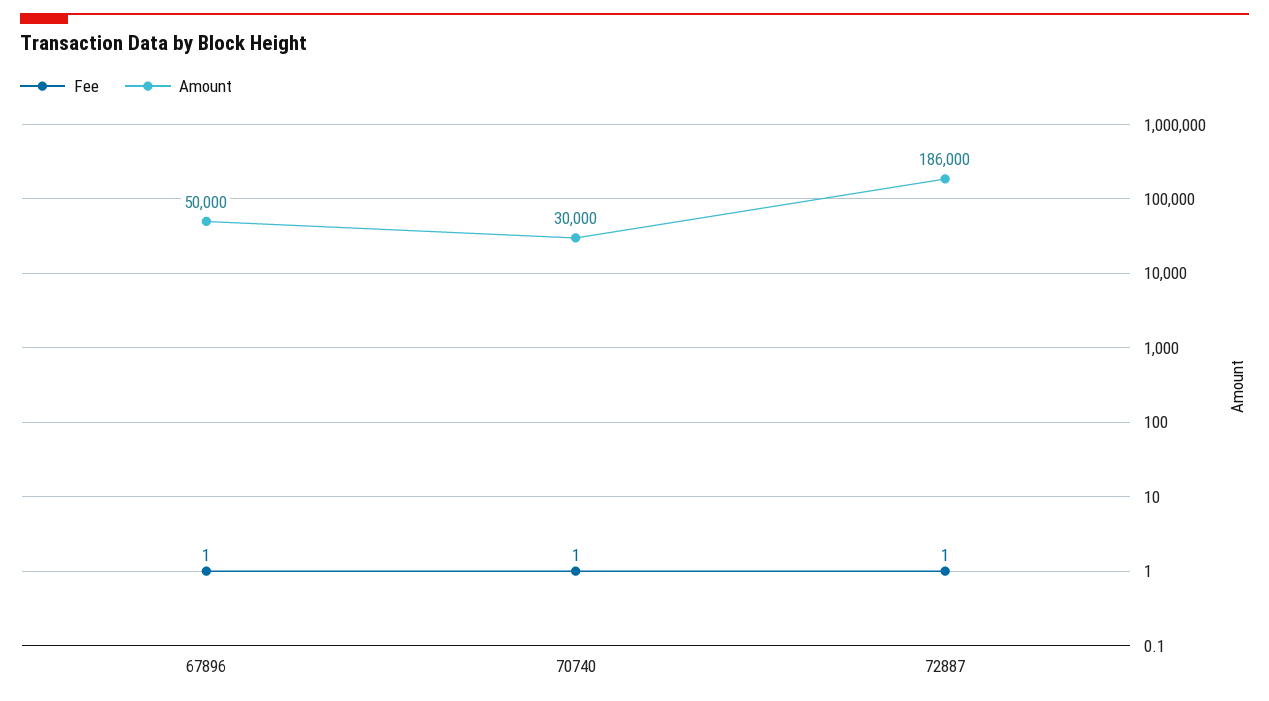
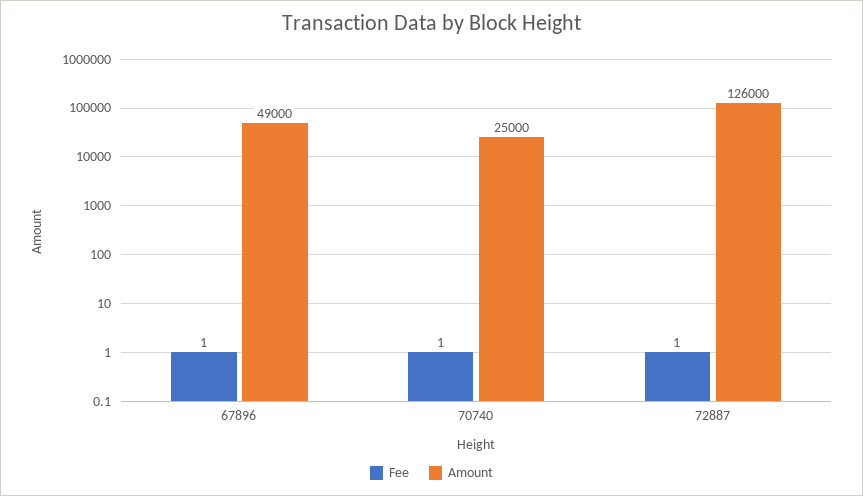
  {
    "Fee": {
      "67896": 1,
      "70740": 1,
      "72887": 1
    },
    "Amount": {
-     "67896": 50000,
+     "67896": 49000,
-     "70740": 30000,
+     "70740": 25000,
-     "72887": 186000
+     "72887": 126000
    }
  }

